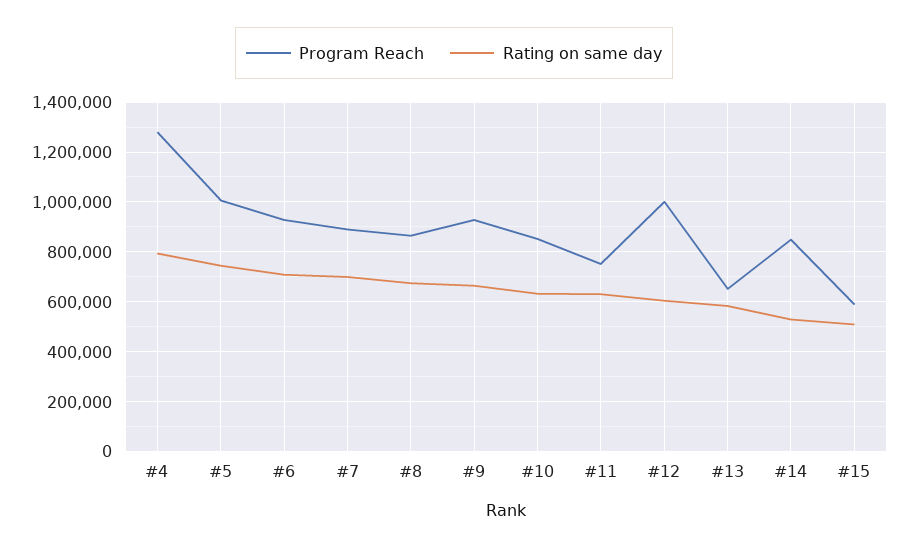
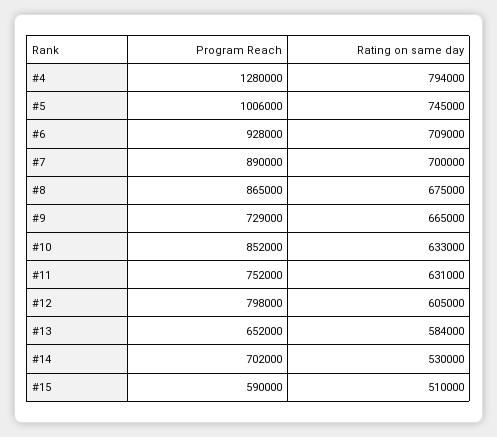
  {
    "Program Reach": {
      "#4": 1280000,
      "#5": 1006000,
      "#6": 928000,
      "#7": 890000,
      "#8": 865000,
-     "#9": 925000,
+     "#9": 729000,
      "#10": 852000,
      "#11": 752000,
-     "#12": 1000000,
+     "#12": 798000,
      "#13": 652000,
-     "#14": 850000,
+     "#14": 702000,
      "#15": 590000
    },
    "Rating on same day": {
      "#4": 794000,
      "#5": 745000,
      "#6": 709000,
      "#7": 700000,
      "#8": 675000,
      "#9": 665000,
      "#10": 633000,
      "#11": 631000,
      "#12": 605000,
      "#13": 584000,
      "#14": 530000,
      "#15": 510000
    }
  }

